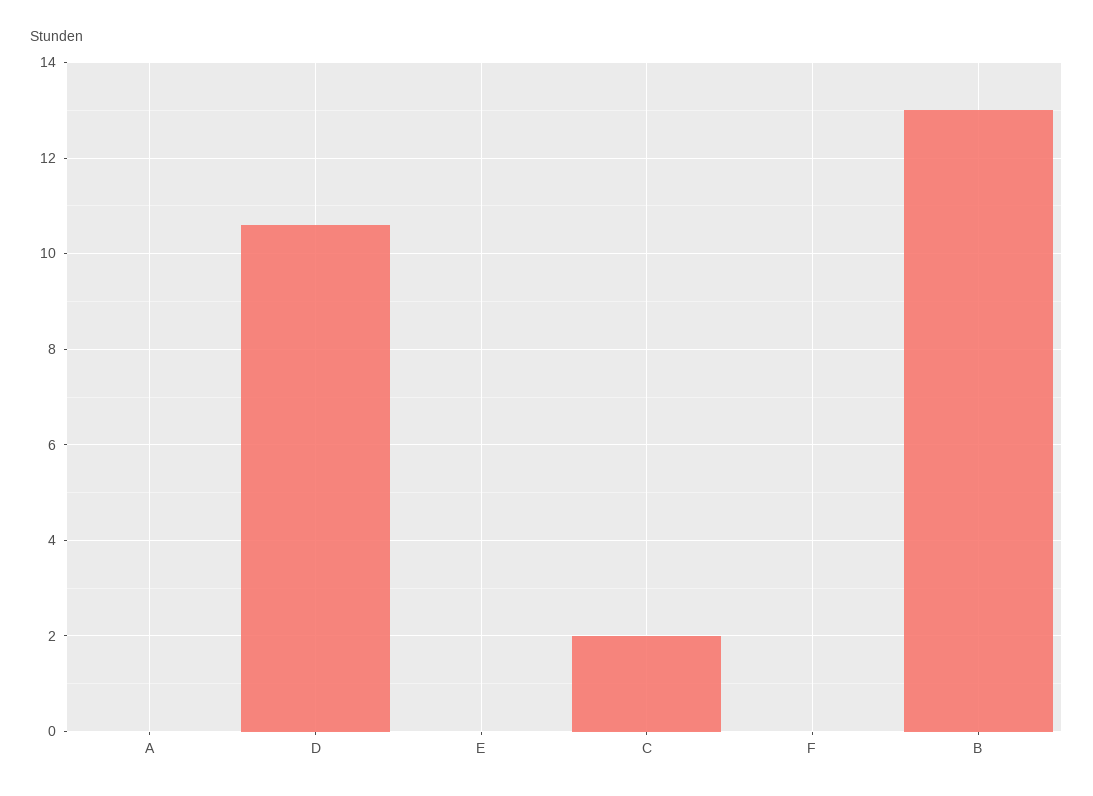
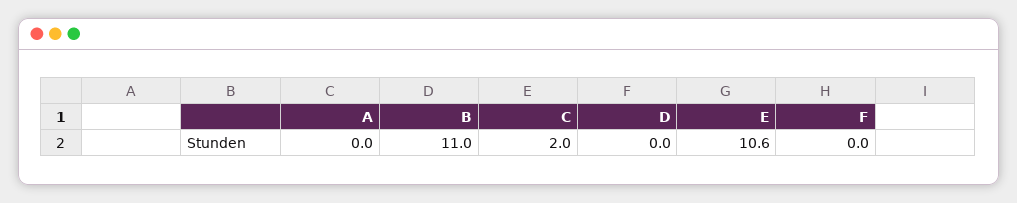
  {
    "A": 0,
-   "D": 10.5,
+   "D": 0,
-   "E": 0,
+   "E": 10.6,
    "C": 2,
    "F": 0,
-   "B": 13
+   "B": 11
  }

